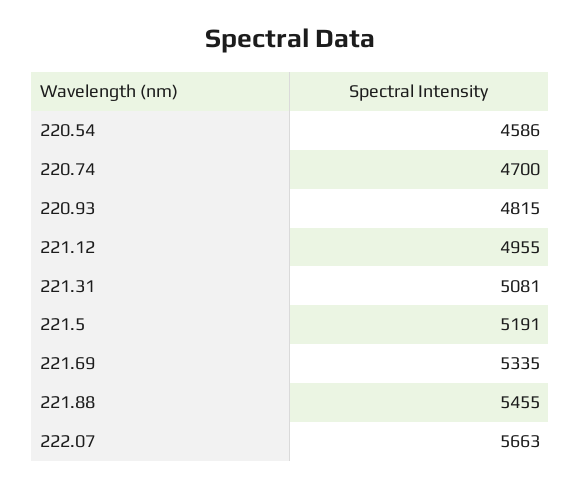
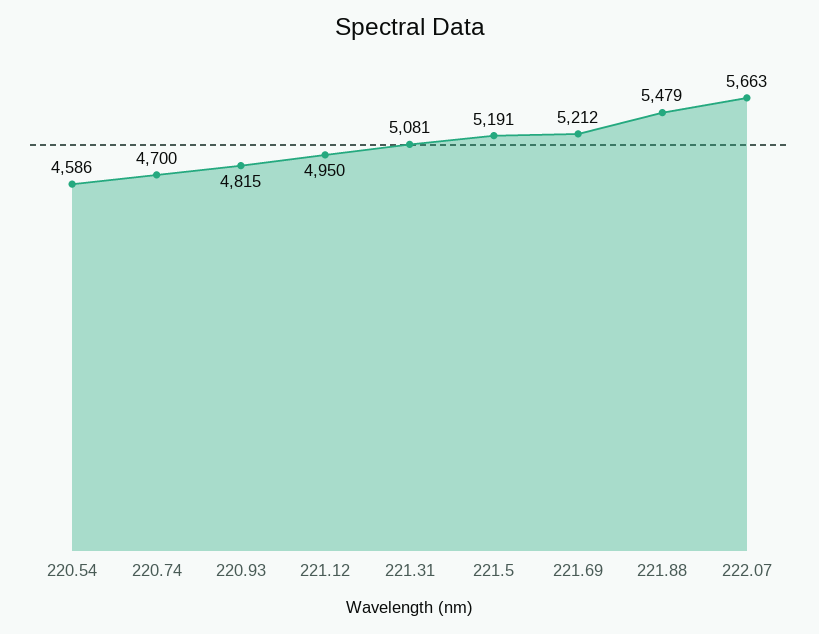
  {
    "220.54": 4586,
    "220.74": 4700,
    "220.93": 4815,
-   "221.12": 4955,
+   "221.12": 4950,
    "221.31": 5081,
    "221.5": 5191,
-   "221.69": 5335,
+   "221.69": 5212,
-   "221.88": 5455,
+   "221.88": 5479,
    "222.07": 5663
  }

